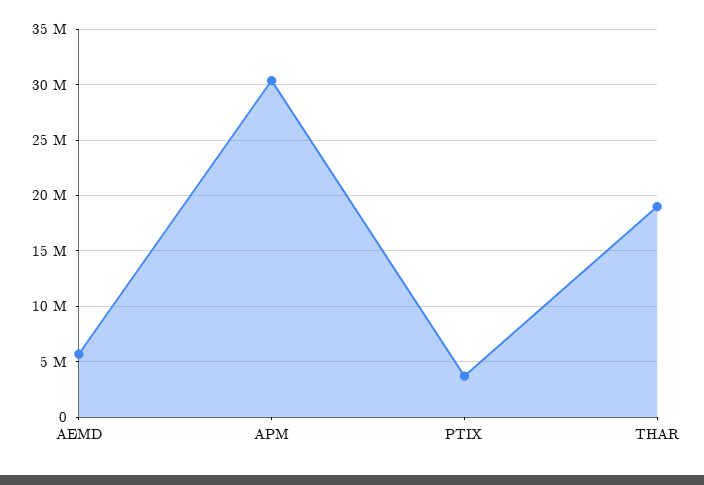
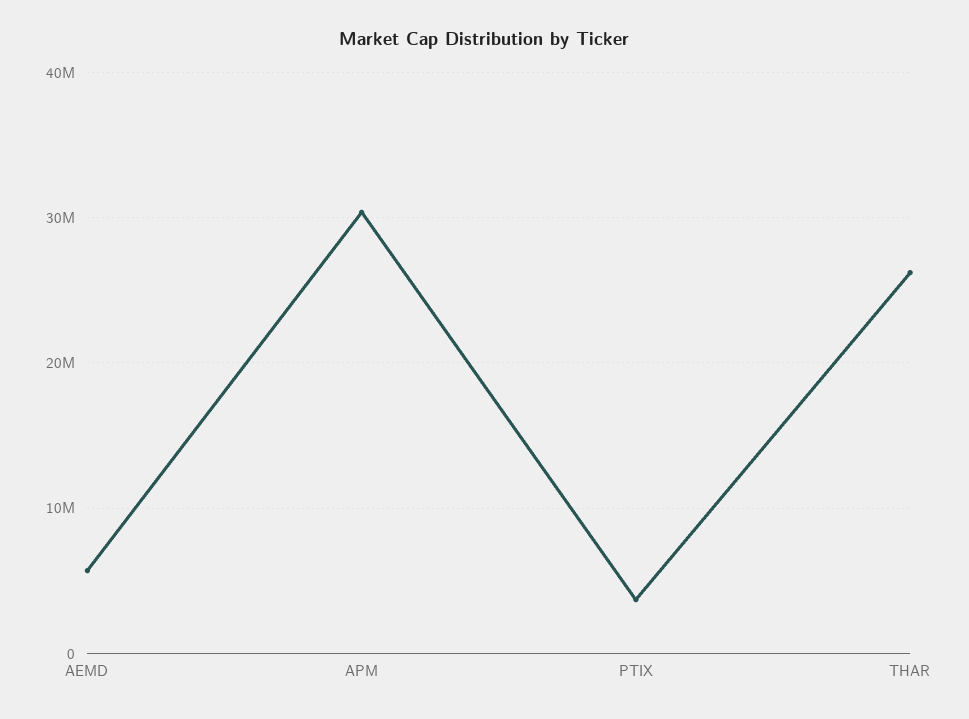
  {
    "AEMD": 6000000,
    "APM": 30000000,
    "PTIX": 4000000,
-   "THAR": 19000000
+   "THAR": 26000000
  }

